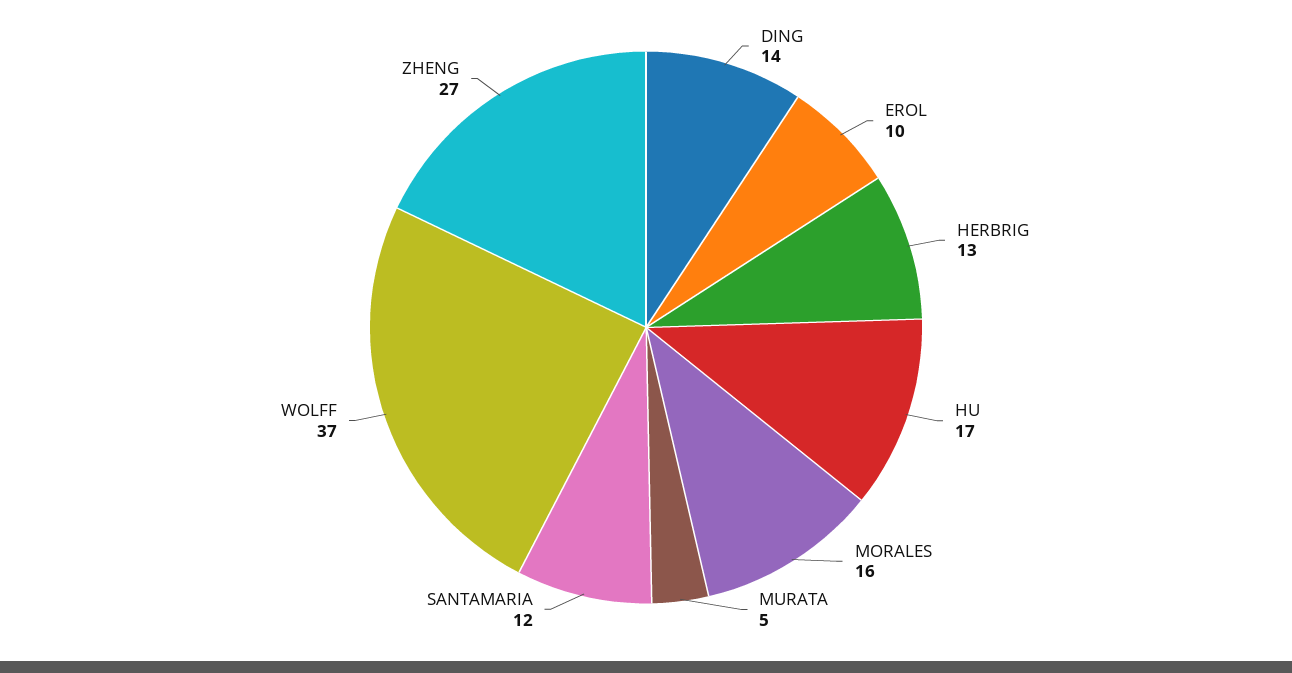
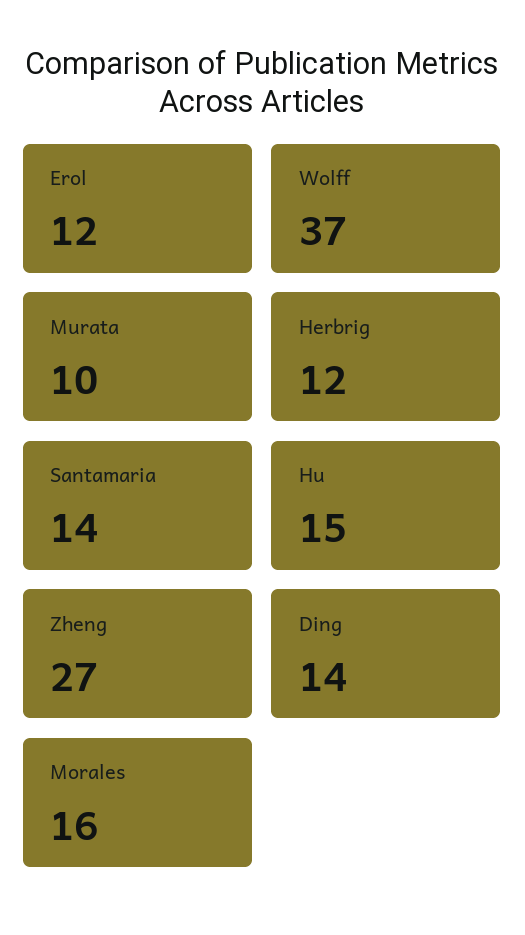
  {
    "DING": 14,
-   "EROL": 10,
+   "EROL": 12,
-   "HERBRIG": 13,
+   "HERBRIG": 12,
-   "HU": 17,
+   "HU": 15,
    "MORALES": 16,
-   "MURATA": 5,
+   "MURATA": 10,
-   "SANTAMARIA": 12,
+   "SANTAMARIA": 14,
    "WOLFF": 37,
    "ZHENG": 27
  }

